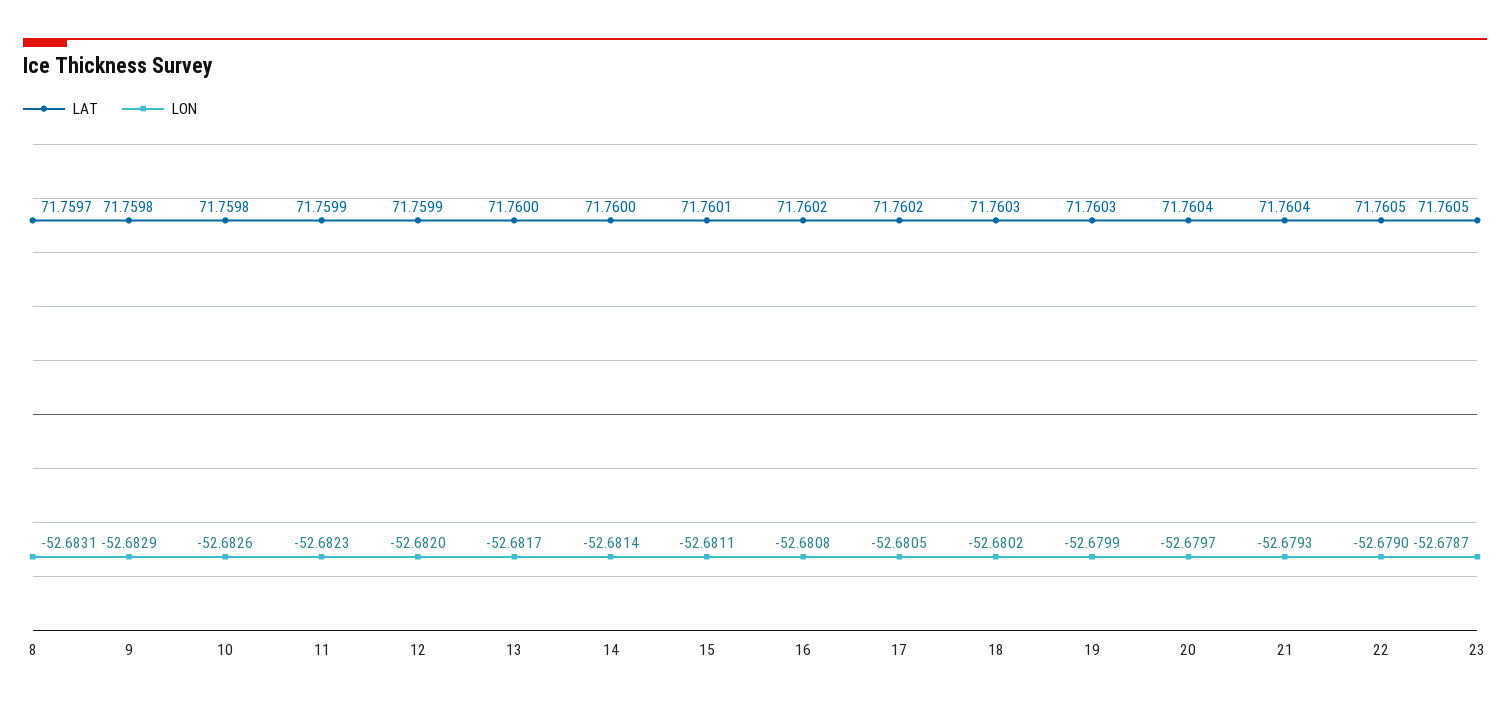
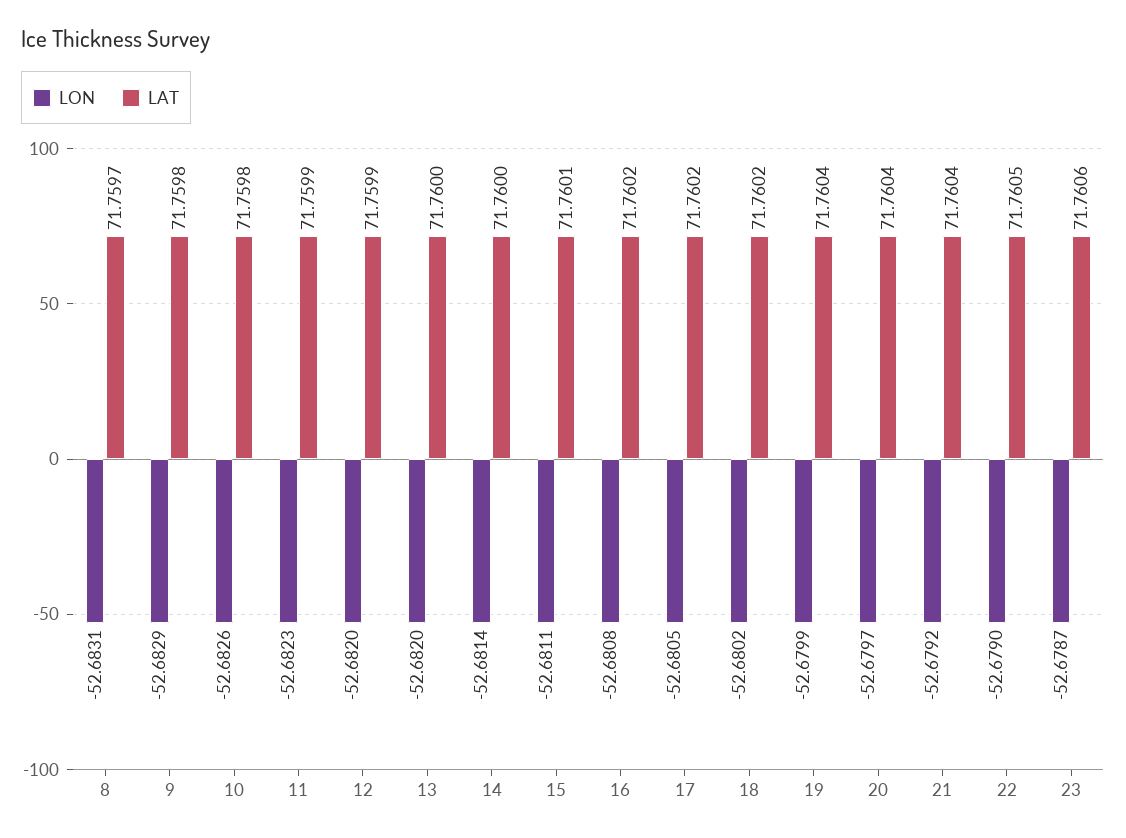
  {
    "LAT": {
      "8": 71.7597,
      "9": 71.7598,
      "10": 71.7598,
      "11": 71.7599,
      "12": 71.7599,
      "13": 71.76,
      "14": 71.76,
      "15": 71.7601,
      "16": 71.7602,
      "17": 71.7602,
-     "18": 71.7603,
+     "18": 71.7602,
-     "19": 71.7603,
+     "19": 71.7604,
      "20": 71.7604,
      "21": 71.7604,
      "22": 71.7605,
-     "23": 71.7605
+     "23": 71.7606
    },
    "LON": {
      "8": -52.6831,
      "9": -52.6829,
      "10": -52.6826,
      "11": -52.6823,
      "12": -52.682,
-     "13": -52.6817,
+     "13": -52.682,
      "14": -52.6814,
      "15": -52.6811,
      "16": -52.6808,
      "17": -52.6805,
      "18": -52.6802,
      "19": -52.6799,
      "20": -52.6797,
-     "21": -52.6793,
+     "21": -52.6792,
      "22": -52.679,
      "23": -52.6787
    }
  }

